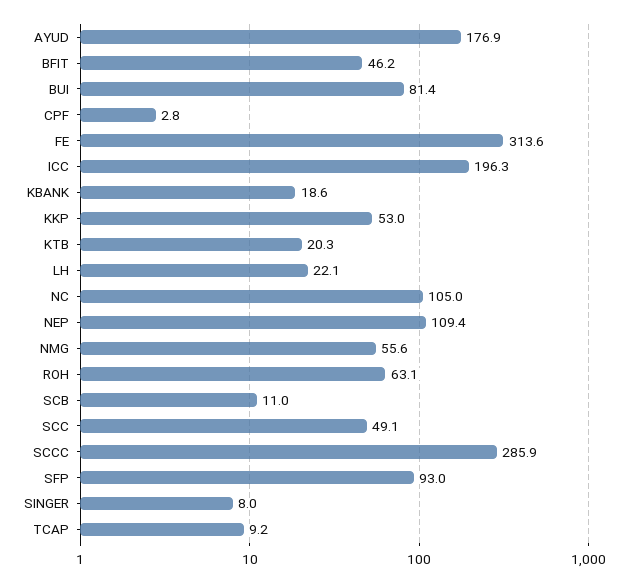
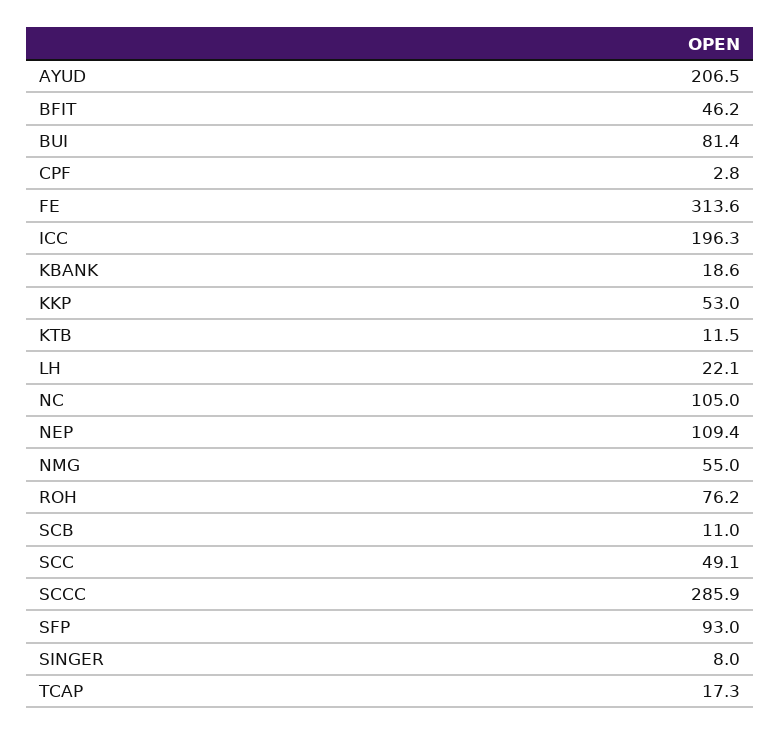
  {
-   "AYUD": 176.9,
+   "AYUD": 206.5,
    "BFIT": 46.2,
    "BUI": 81.4,
    "CPF": 2.8,
    "FE": 313.6,
    "ICC": 196.3,
    "KBANK": 18.6,
    "KKP": 53,
-   "KTB": 20.3,
+   "KTB": 11.5,
    "LH": 22.1,
    "NC": 105,
    "NEP": 109.4,
-   "NMG": 55.6,
+   "NMG": 55,
-   "ROH": 63.1,
+   "ROH": 76.2,
    "SCB": 11,
    "SCC": 49.1,
    "SCCC": 285.9,
    "SFP": 93,
    "SINGER": 8,
-   "TCAP": 9.2
+   "TCAP": 17.3
  }

